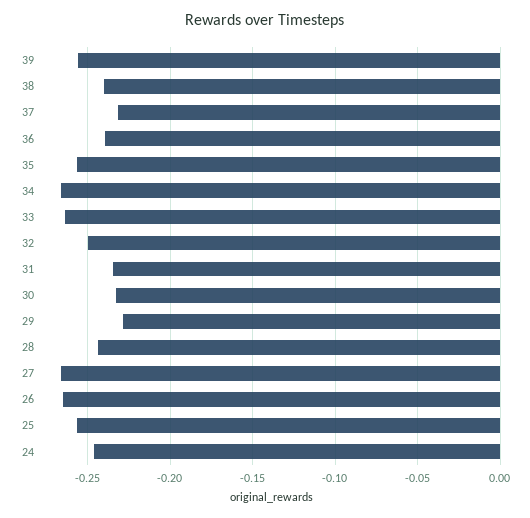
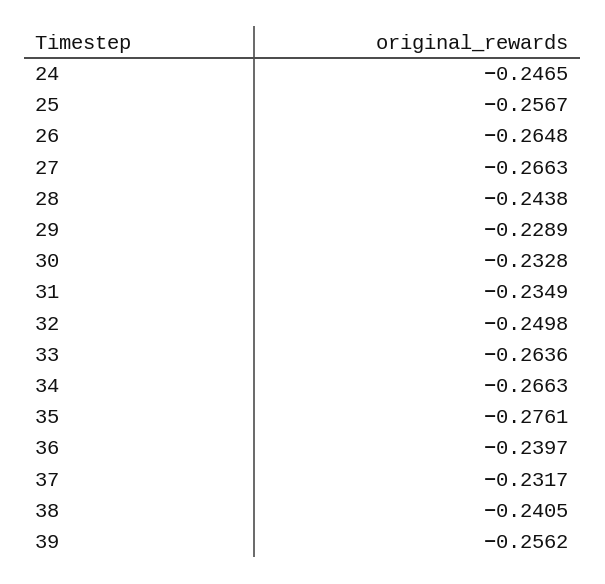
  {
    "39": -0.2562,
    "38": -0.2405,
    "37": -0.2317,
    "36": -0.2397,
-   "35": -0.255,
+   "35": -0.2761,
    "34": -0.2663,
    "33": -0.2636,
    "32": -0.2498,
    "31": -0.2349,
    "30": -0.2328,
    "29": -0.2289,
    "28": -0.2438,
    "27": -0.2663,
    "26": -0.2648,
    "25": -0.2567,
    "24": -0.2465
  }

